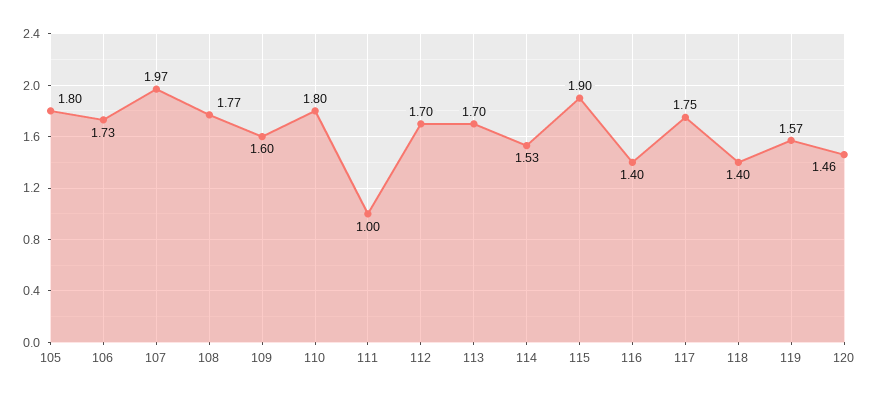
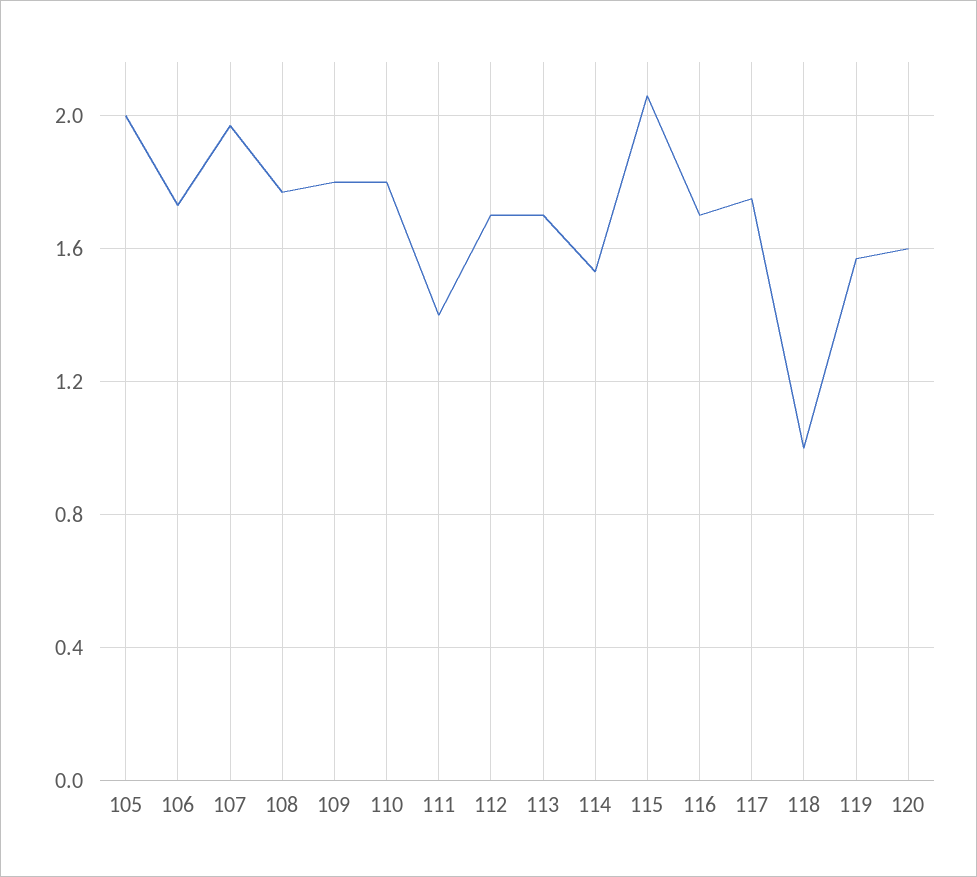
  {
-   "105": 1.8,
+   "105": 2,
    "106": 1.73,
    "107": 1.97,
    "108": 1.77,
-   "109": 1.6,
+   "109": 1.8,
    "110": 1.8,
-   "111": 1,
+   "111": 1.4,
    "112": 1.7,
    "113": 1.7,
    "114": 1.53,
-   "115": 1.9,
+   "115": 2.05,
-   "116": 1.4,
+   "116": 1.7,
    "117": 1.75,
-   "118": 1.4,
+   "118": 1,
    "119": 1.57,
-   "120": 1.46
+   "120": 1.6
  }

